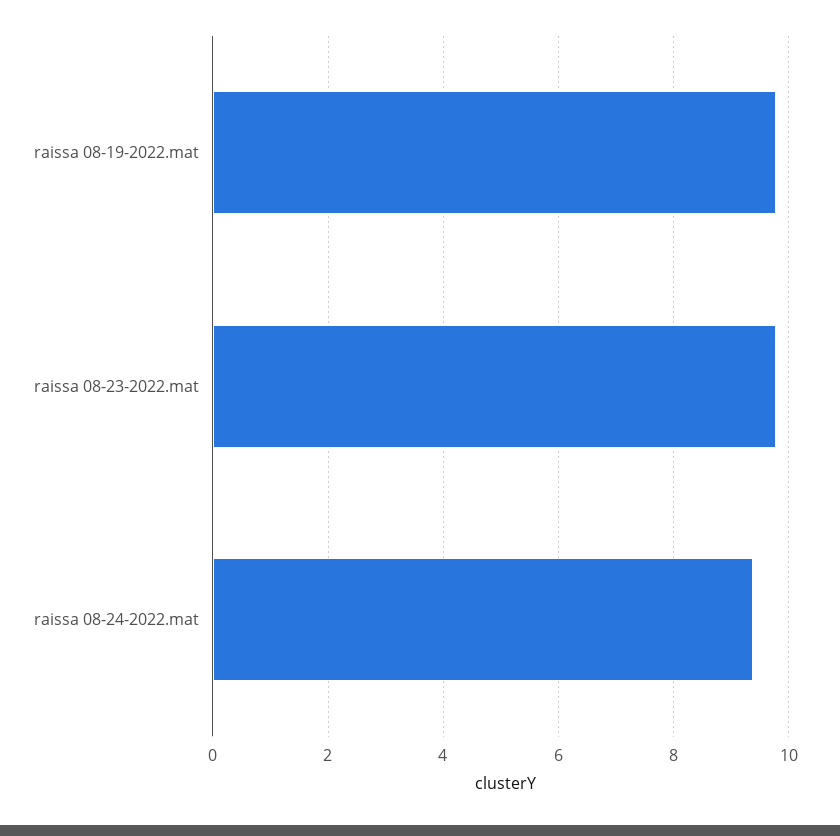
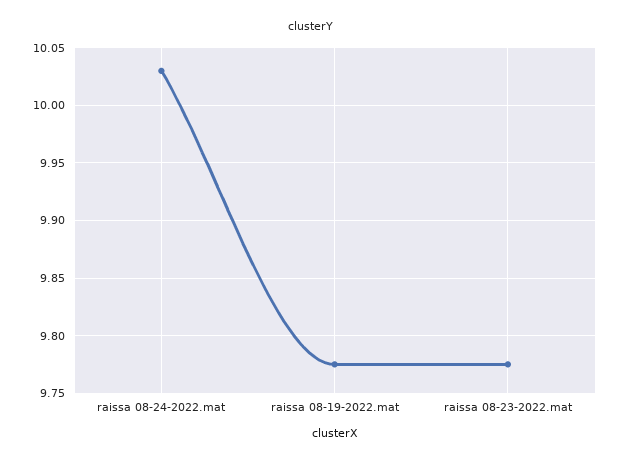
  {
    "raissa 08-19-2022.mat": 9.78,
    "raissa 08-23-2022.mat": 9.78,
-   "raissa 08-24-2022.mat": 9.4
+   "raissa 08-24-2022.mat": 10.03
  }

